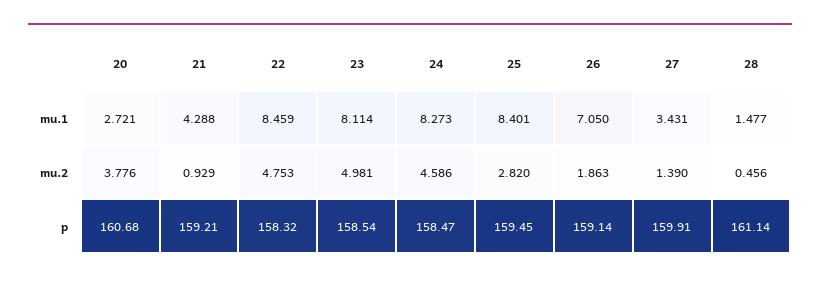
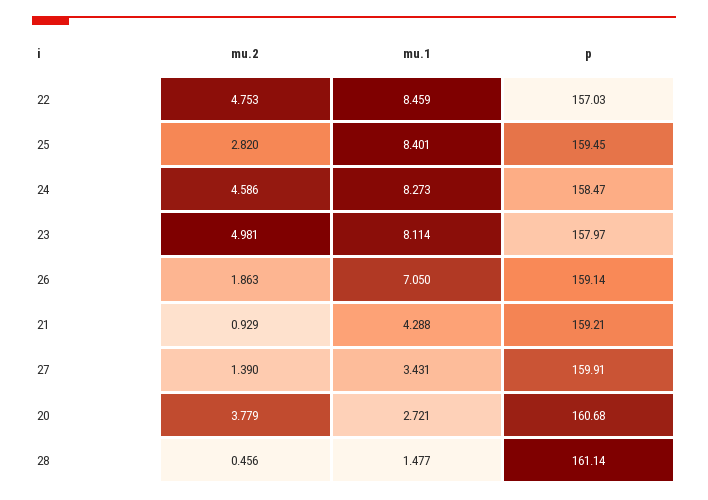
  {
    "20": {
      "mu.1": 2.721,
-     "mu.2": 3.776,
+     "mu.2": 3.779,
      "p": 160.68
    },
    "21": {
      "mu.1": 4.288,
      "mu.2": 0.929,
      "p": 159.21
    },
    "22": {
      "mu.1": 8.459,
      "mu.2": 4.753,
-     "p": 158.32
+     "p": 157.03
    },
    "23": {
      "mu.1": 8.114,
      "mu.2": 4.981,
-     "p": 158.54
+     "p": 157.97
    },
    "24": {
      "mu.1": 8.273,
      "mu.2": 4.586,
      "p": 158.47
    },
    "25": {
      "mu.1": 8.401,
      "mu.2": 2.82,
      "p": 159.45
    },
    "26": {
      "mu.1": 7.05,
      "mu.2": 1.863,
      "p": 159.14
    },
    "27": {
      "mu.1": 3.431,
      "mu.2": 1.39,
      "p": 159.91
    },
    "28": {
      "mu.1": 1.477,
      "mu.2": 0.456,
      "p": 161.14
    }
  }

